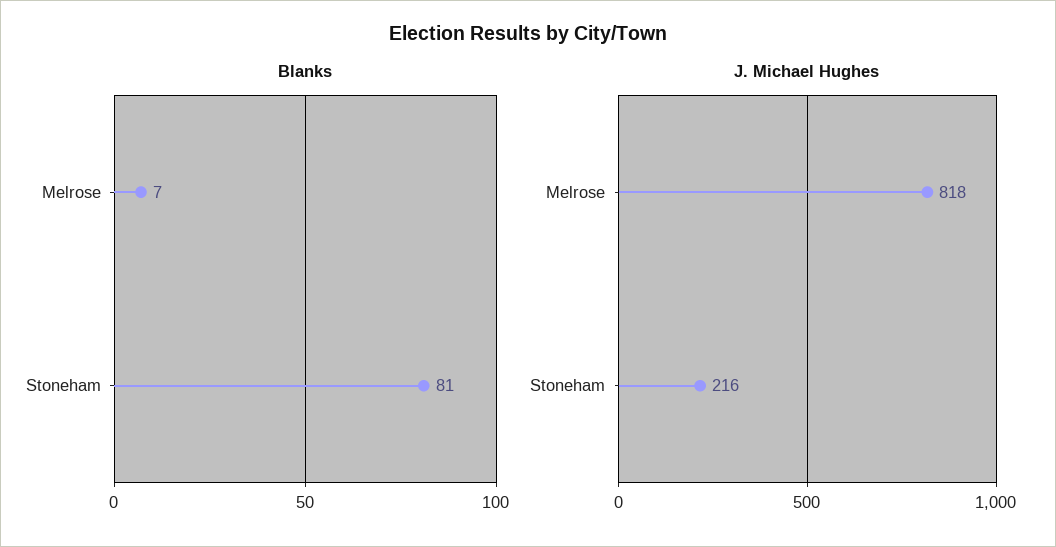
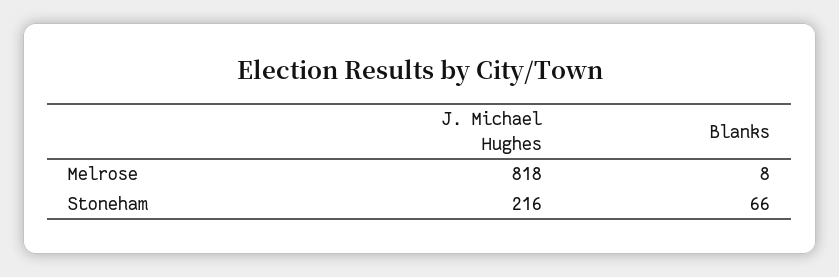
  {
    "Blanks": {
-     "Melrose": 7,
+     "Melrose": 8,
-     "Stoneham": 81
+     "Stoneham": 66
    },
    "J. Michael Hughes": {
      "Melrose": 818,
      "Stoneham": 216
    }
  }

